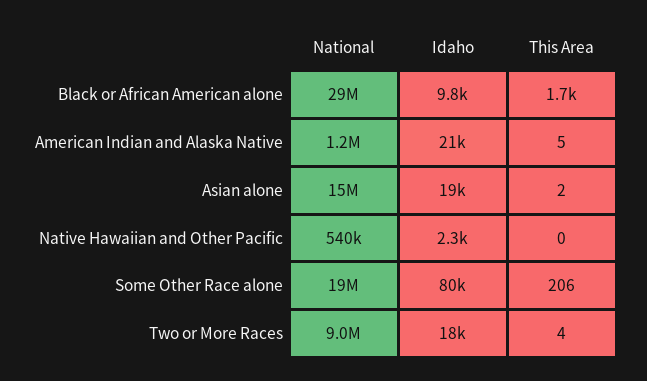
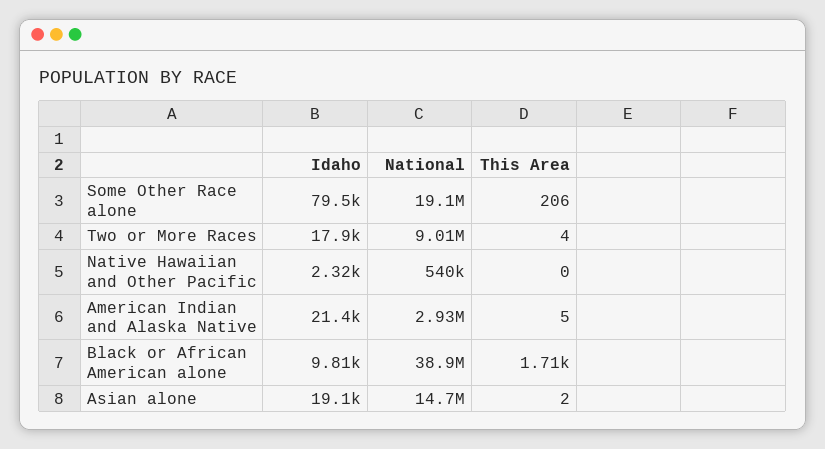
  {
    "National": {
-     "Black or African American alone": 29000000,
+     "Black or African American alone": 38900000,
-     "American Indian and Alaska Native": 1200000,
+     "American Indian and Alaska Native": 2930000,
      "Asian alone": 14700000,
      "Native Hawaiian and Other Pacific": 540000,
      "Some Other Race alone": 19100000,
      "Two or More Races": 9010000
    },
    "Idaho": {
      "Black or African American alone": 9810,
      "American Indian and Alaska Native": 21400,
      "Asian alone": 19100,
      "Native Hawaiian and Other Pacific": 2320,
      "Some Other Race alone": 79500,
      "Two or More Races": 17900
    },
    "This Area": {
      "Black or African American alone": 1710,
      "American Indian and Alaska Native": 5,
      "Asian alone": 2,
      "Native Hawaiian and Other Pacific": 0,
      "Some Other Race alone": 206,
      "Two or More Races": 4
    }
  }

